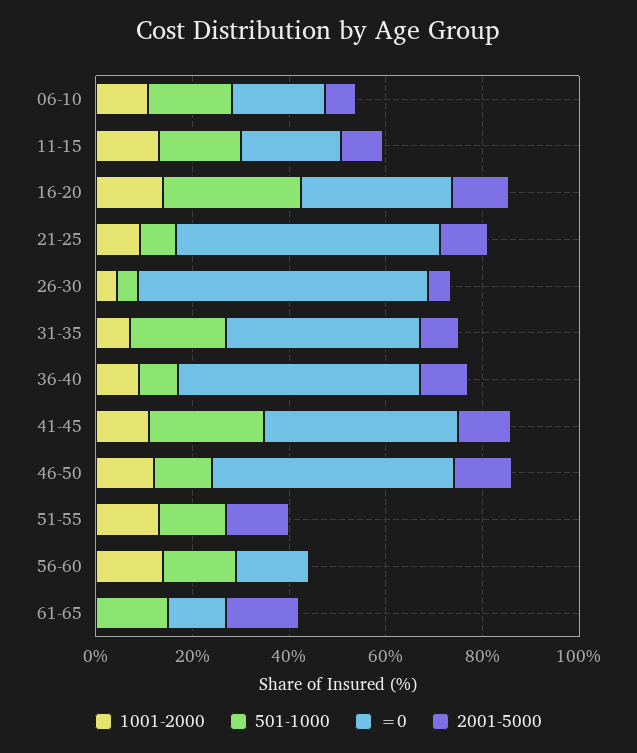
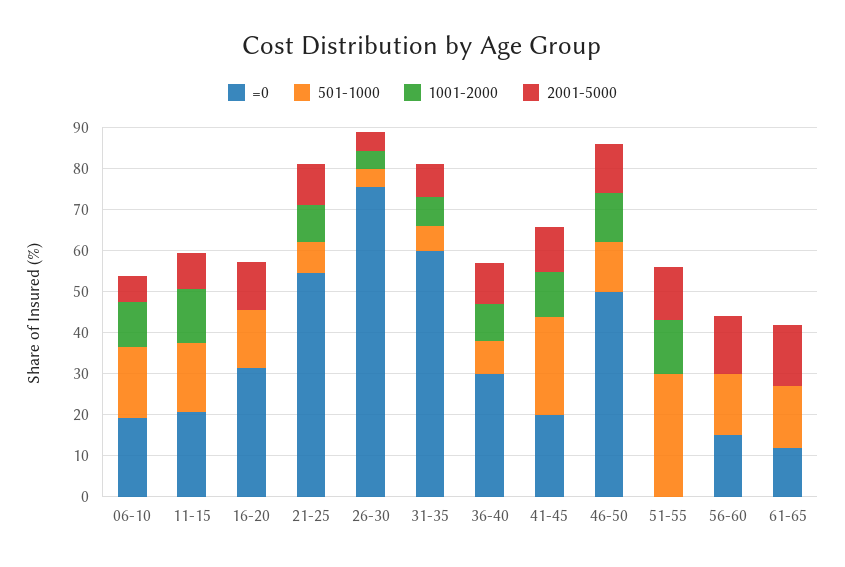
  {
    "1001-2000": {
      "06-10": 10,
      "11-15": 14,
-     "16-20": 15,
+     "16-20": 0,
      "21-25": 10,
      "26-30": 4,
      "31-35": 8,
      "36-40": 10,
      "41-45": 12,
      "46-50": 12,
      "51-55": 14,
-     "56-60": 15,
+     "56-60": 0,
      "61-65": 0
    },
    "501-1000": {
      "06-10": 18,
      "11-15": 16,
-     "16-20": 30,
+     "16-20": 14,
      "21-25": 8,
      "26-30": 4,
-     "31-35": 20,
+     "31-35": 6,
      "36-40": 8,
      "41-45": 24,
      "46-50": 12,
-     "51-55": 15,
+     "51-55": 30,
      "56-60": 16,
      "61-65": 16
    },
    "=0": {
      "06-10": 20,
      "11-15": 20,
      "16-20": 32,
      "21-25": 54,
-     "26-30": 60,
+     "26-30": 76,
-     "31-35": 40,
+     "31-35": 60,
-     "36-40": 50,
+     "36-40": 30,
-     "41-45": 40,
+     "41-45": 20,
      "46-50": 50,
      "51-55": 0,
      "56-60": 16,
      "61-65": 12
    },
    "2001-5000": {
      "06-10": 6,
      "11-15": 8,
      "16-20": 12,
      "21-25": 10,
      "26-30": 4,
      "31-35": 8,
      "36-40": 10,
      "41-45": 12,
      "46-50": 12,
      "51-55": 14,
-     "56-60": 0,
+     "56-60": 14,
      "61-65": 16
    }
  }

